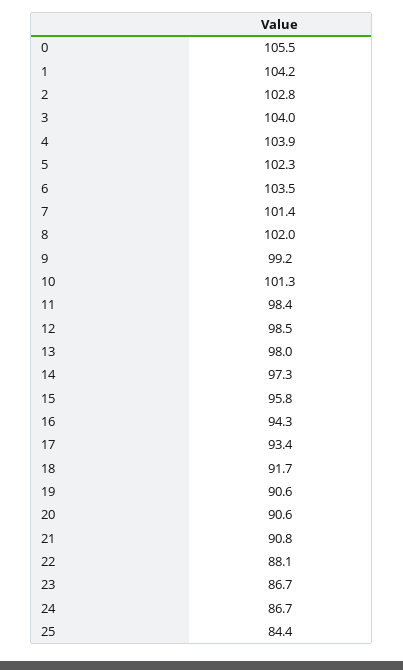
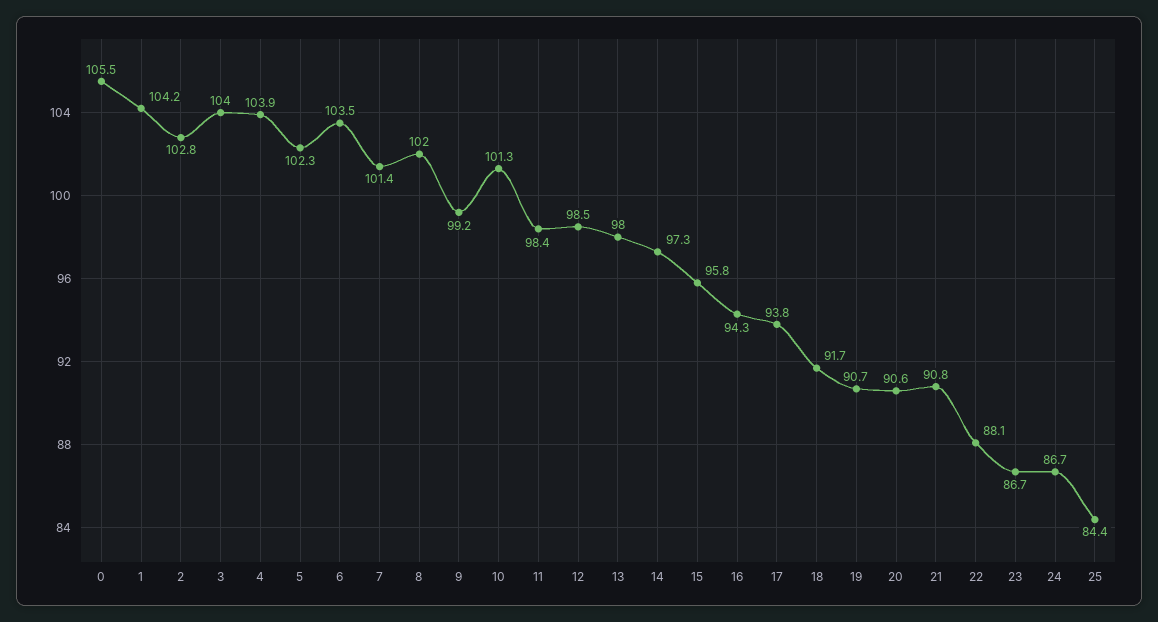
  {
    "0": 105.5,
    "1": 104.2,
    "2": 102.8,
    "3": 104,
    "4": 103.9,
    "5": 102.3,
    "6": 103.5,
    "7": 101.4,
    "8": 102,
    "9": 99.2,
    "10": 101.3,
    "11": 98.4,
    "12": 98.5,
    "13": 98,
    "14": 97.3,
    "15": 95.8,
    "16": 94.3,
-   "17": 93.4,
+   "17": 93.8,
    "18": 91.7,
-   "19": 90.6,
+   "19": 90.7,
    "20": 90.6,
    "21": 90.8,
    "22": 88.1,
    "23": 86.7,
    "24": 86.7,
    "25": 84.4
  }

